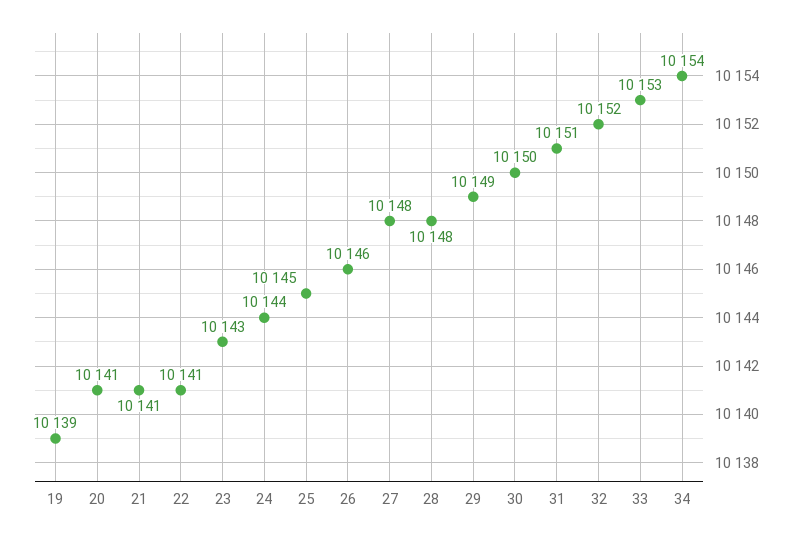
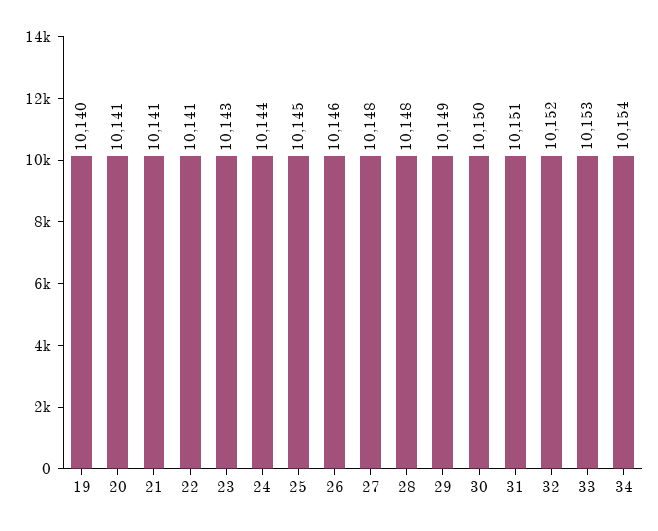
  {
-   "19": 10139,
+   "19": 10140,
    "20": 10141,
    "21": 10141,
    "22": 10141,
    "23": 10143,
    "24": 10144,
    "25": 10145,
    "26": 10146,
    "27": 10148,
    "28": 10148,
    "29": 10149,
    "30": 10150,
    "31": 10151,
    "32": 10152,
    "33": 10153,
    "34": 10154
  }

